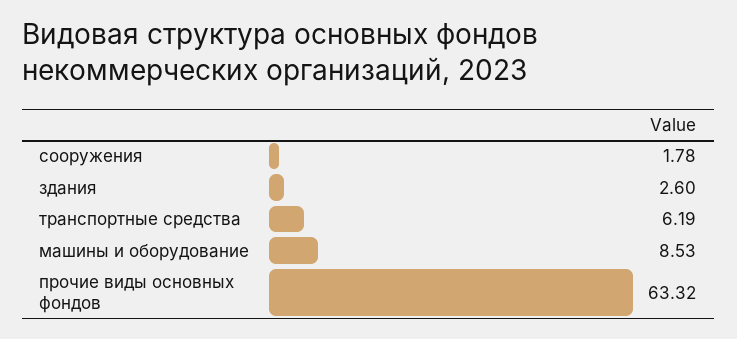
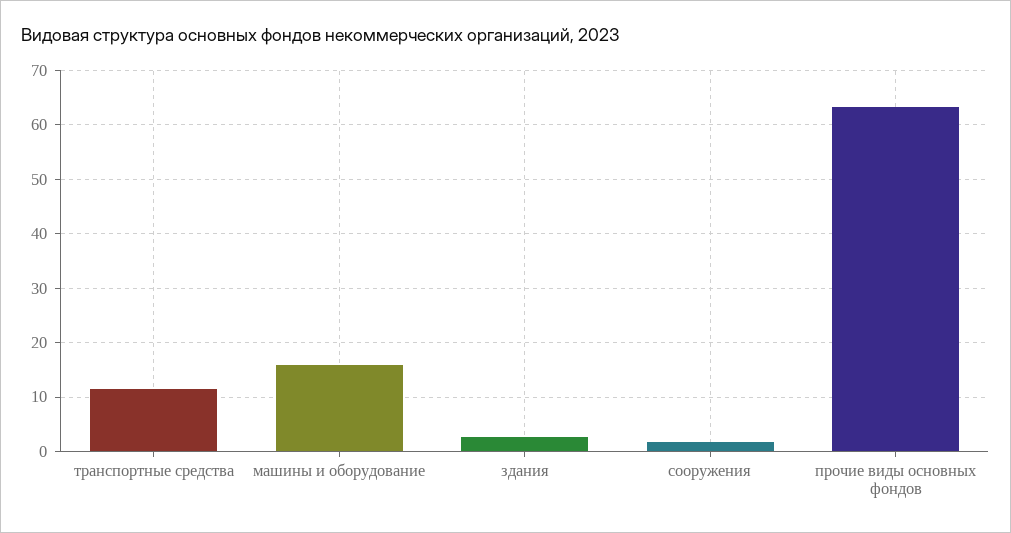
  {
    "сооружения": 1.78,
    "здания": 2.6,
-   "транспортные средства": 6.19,
+   "транспортные средства": 12,
-   "машины и оборудование": 8.53,
+   "машины и оборудование": 16,
    "прочие виды основных фондов": 63.32
  }

